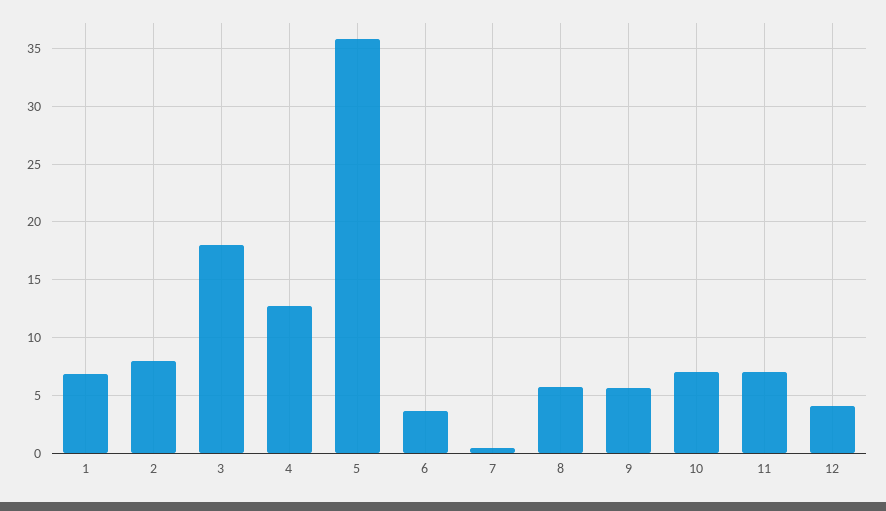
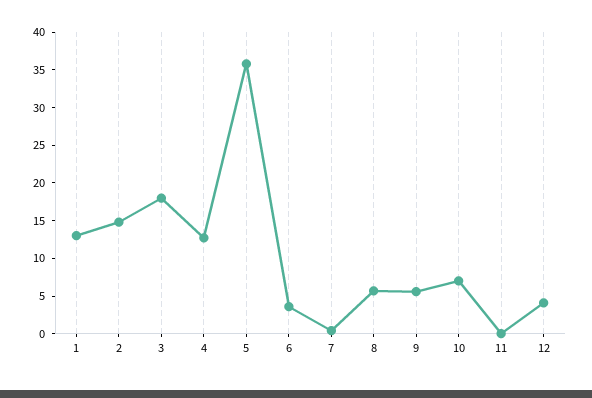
  {
-   "1": 7,
+   "1": 12.5,
-   "2": 8,
+   "2": 15,
    "3": 18,
    "4": 13,
    "5": 36,
    "6": 4,
    "7": 0,
    "8": 6,
    "9": 6,
    "10": 7,
-   "11": 7,
+   "11": 0,
    "12": 4
  }

